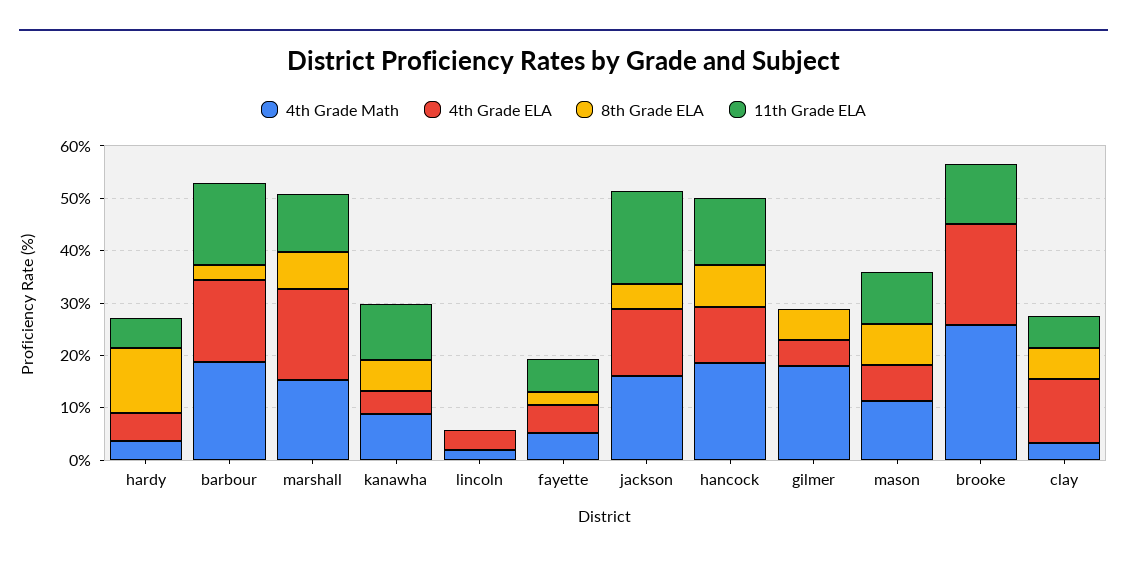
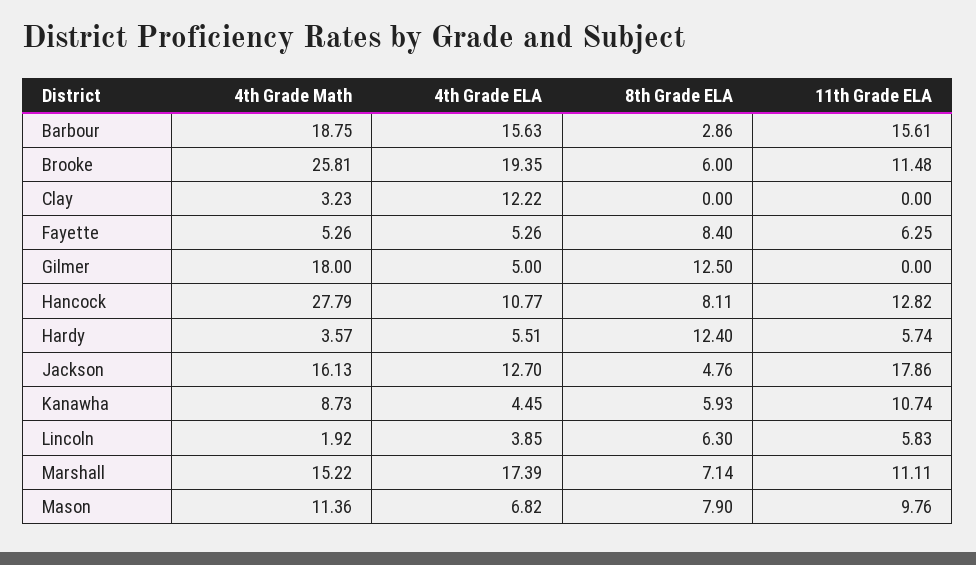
  {
    "4th Grade Math": {
      "hardy": 3.57,
      "barbour": 18.75,
      "marshall": 15.22,
      "kanawha": 8.73,
      "lincoln": 1.92,
      "fayette": 5.26,
      "jackson": 16.13,
-     "hancock": 18,
+     "hancock": 27.79,
      "gilmer": 18,
      "mason": 11.36,
      "brooke": 25.81,
      "clay": 3.23
    },
    "4th Grade ELA": {
      "hardy": 5.51,
      "barbour": 15.63,
      "marshall": 17.39,
      "kanawha": 4.45,
      "lincoln": 3.85,
      "fayette": 5.26,
      "jackson": 12.7,
      "hancock": 10.77,
      "gilmer": 5,
      "mason": 6.82,
      "brooke": 19.35,
      "clay": 12.22
    },
    "8th Grade ELA": {
      "hardy": 12.4,
      "barbour": 2.86,
      "marshall": 7.14,
      "kanawha": 5.93,
-     "lincoln": 0,
+     "lincoln": 6.3,
-     "fayette": 2,
+     "fayette": 8.4,
      "jackson": 4.76,
      "hancock": 8.11,
-     "gilmer": 6,
+     "gilmer": 12.5,
      "mason": 7.9,
-     "brooke": 0,
+     "brooke": 6,
-     "clay": 6
+     "clay": 0
    },
    "11th Grade ELA": {
      "hardy": 5.74,
      "barbour": 15.61,
      "marshall": 11.11,
      "kanawha": 10.74,
-     "lincoln": 0,
+     "lincoln": 5.83,
      "fayette": 6.25,
      "jackson": 17.86,
      "hancock": 12.82,
      "gilmer": 0,
      "mason": 9.76,
      "brooke": 11.48,
-     "clay": 6
+     "clay": 0
    }
  }

